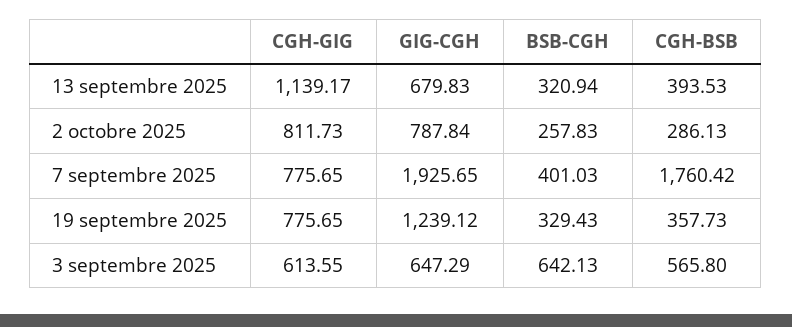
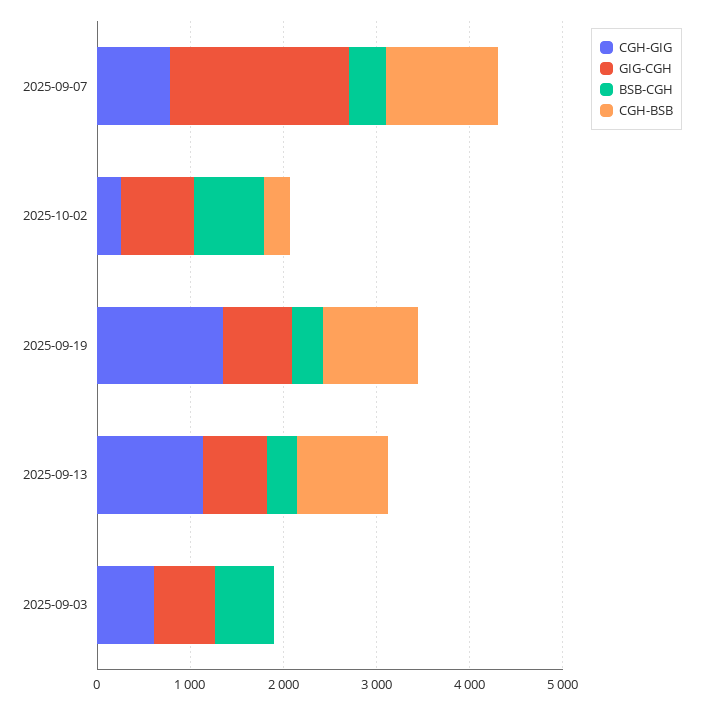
  {
    "CGH-GIG": {
      "13 septembre 2025": 1139.17,
-     "2 octobre 2025": 811.73,
+     "2 octobre 2025": 200,
      "7 septembre 2025": 775.65,
-     "19 septembre 2025": 775.65,
+     "19 septembre 2025": 1400,
      "3 septembre 2025": 613.55
    },
    "GIG-CGH": {
      "13 septembre 2025": 679.83,
      "2 octobre 2025": 787.84,
      "7 septembre 2025": 1925.65,
-     "19 septembre 2025": 1239.12,
+     "19 septembre 2025": 800,
      "3 septembre 2025": 647.29
    },
    "BSB-CGH": {
      "13 septembre 2025": 320.94,
-     "2 octobre 2025": 257.83,
+     "2 octobre 2025": 800,
      "7 septembre 2025": 401.03,
      "19 septembre 2025": 329.43,
      "3 septembre 2025": 642.13
    },
    "CGH-BSB": {
-     "13 septembre 2025": 393.53,
+     "13 septembre 2025": 1000,
      "2 octobre 2025": 286.13,
-     "7 septembre 2025": 1760.42,
+     "7 septembre 2025": 1200,
-     "19 septembre 2025": 357.73,
+     "19 septembre 2025": 1000,
-     "3 septembre 2025": 565.8
+     "3 septembre 2025": 0
    }
  }

